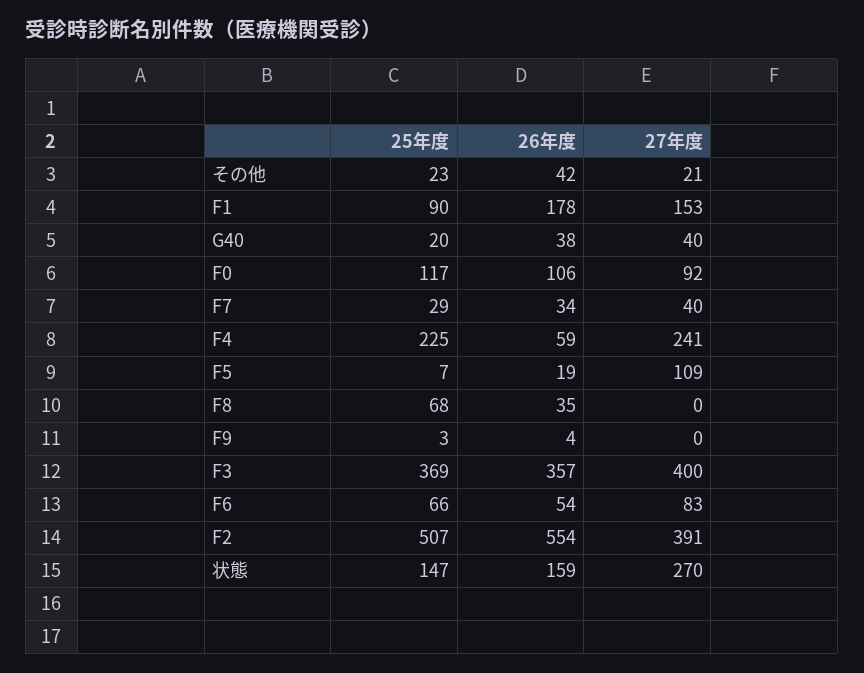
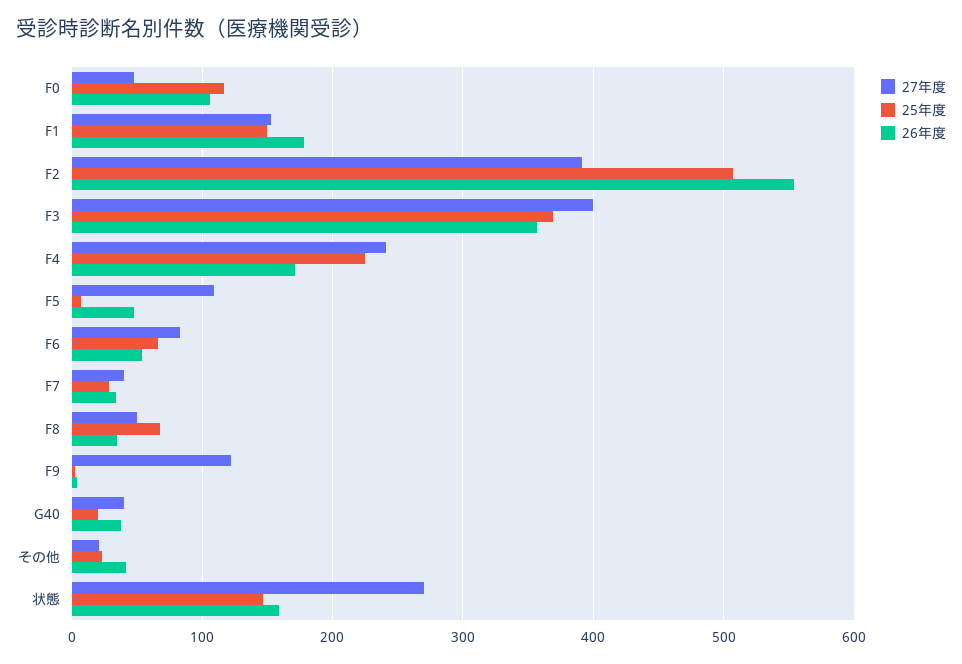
  {
    "25年度": {
      "その他": 23,
-     "F1": 90,
+     "F1": 150,
      "G40": 20,
      "F0": 117,
      "F7": 29,
      "F4": 225,
      "F5": 7,
      "F8": 68,
      "F9": 3,
      "F3": 369,
      "F6": 66,
      "F2": 507,
      "状態": 147
    },
    "26年度": {
      "その他": 42,
      "F1": 178,
      "G40": 38,
      "F0": 106,
      "F7": 34,
-     "F4": 59,
+     "F4": 170,
-     "F5": 19,
+     "F5": 50,
      "F8": 35,
      "F9": 4,
      "F3": 357,
      "F6": 54,
      "F2": 554,
      "状態": 159
    },
    "27年度": {
      "その他": 21,
      "F1": 153,
      "G40": 40,
-     "F0": 92,
+     "F0": 50,
      "F7": 40,
      "F4": 241,
      "F5": 109,
-     "F8": 0,
+     "F8": 50,
-     "F9": 0,
+     "F9": 120,
      "F3": 400,
      "F6": 83,
      "F2": 391,
      "状態": 270
    }
  }

